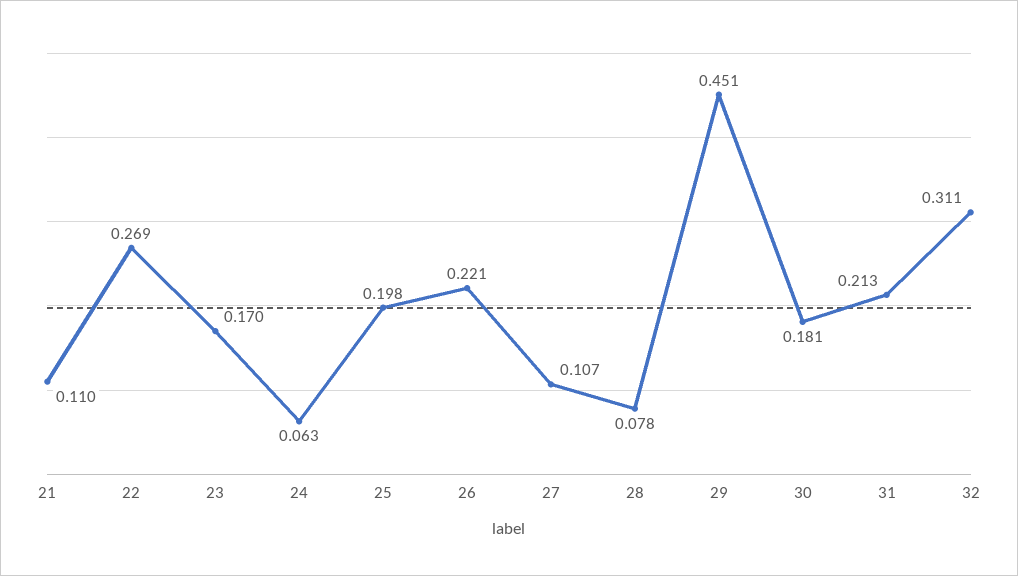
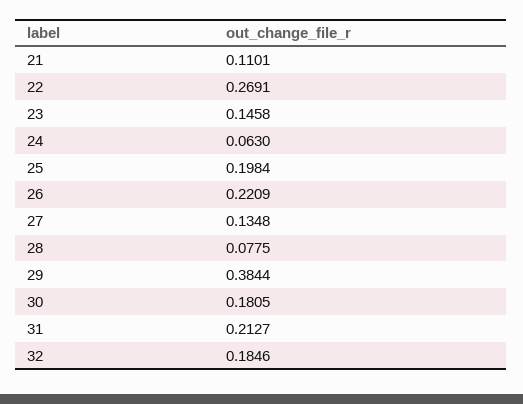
  {
    "21": 0.1101,
    "22": 0.2691,
-   "23": 0.17,
+   "23": 0.1458,
    "24": 0.063,
    "25": 0.1984,
    "26": 0.2209,
-   "27": 0.107,
+   "27": 0.1348,
    "28": 0.0775,
-   "29": 0.451,
+   "29": 0.3844,
    "30": 0.1805,
    "31": 0.2127,
-   "32": 0.311
+   "32": 0.1846
  }

